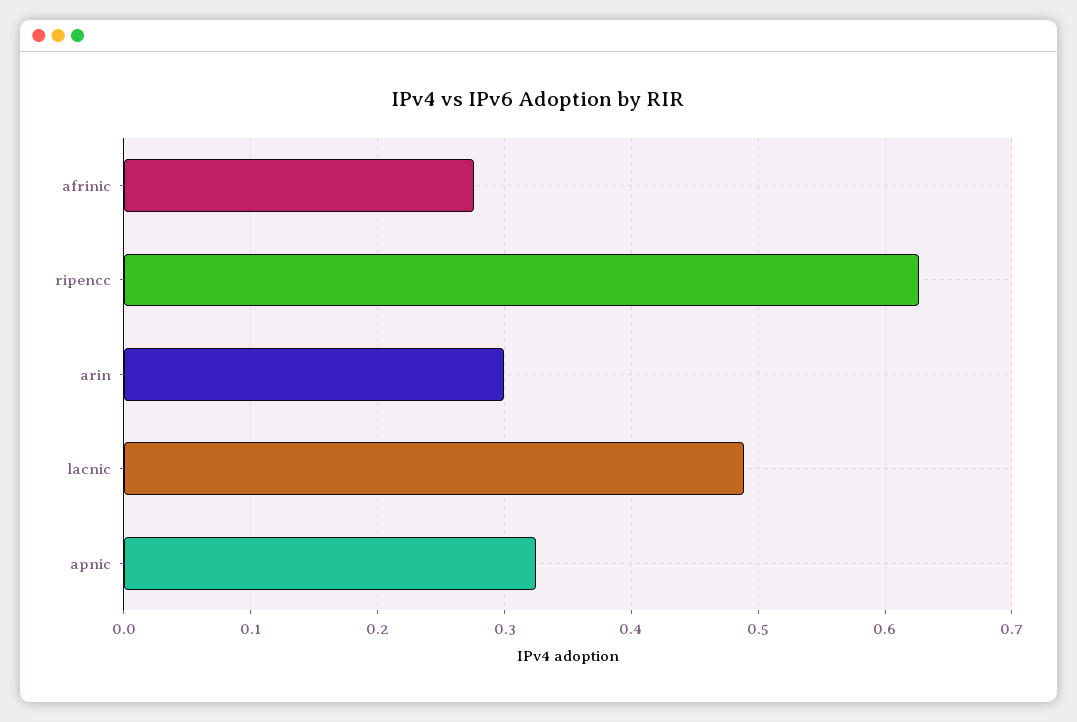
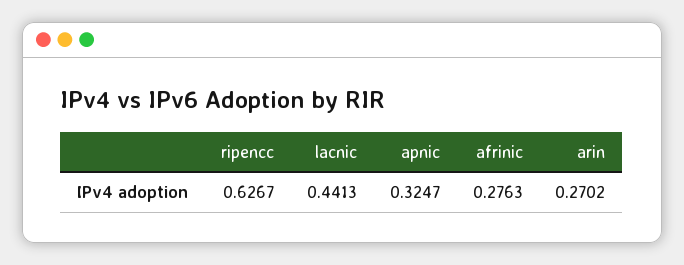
  {
    "afrinic": 0.2763,
    "ripencc": 0.6267,
-   "arin": 0.3,
+   "arin": 0.2702,
-   "lacnic": 0.49,
+   "lacnic": 0.4413,
    "apnic": 0.3247
  }

